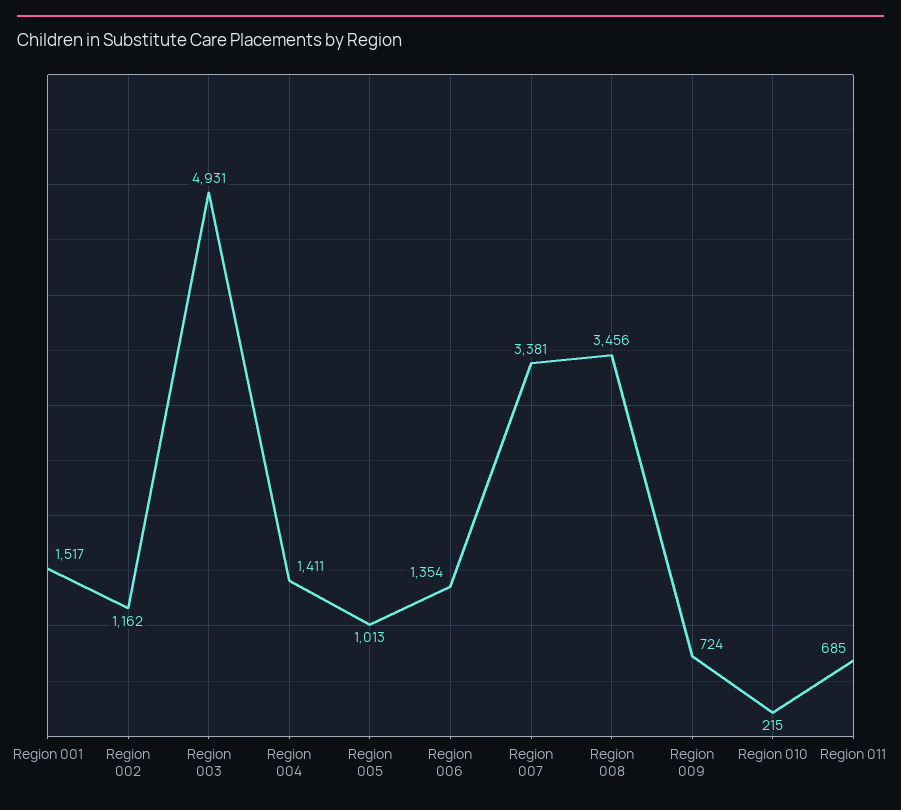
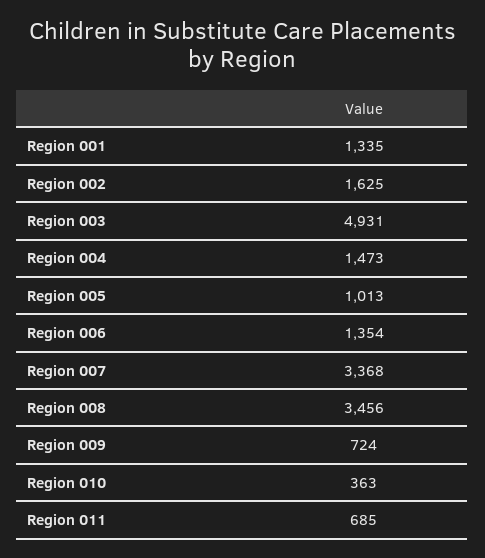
  {
-   "Region 001": 1517,
+   "Region 001": 1335,
-   "Region 002": 1162,
+   "Region 002": 1625,
    "Region 003": 4931,
-   "Region 004": 1411,
+   "Region 004": 1473,
    "Region 005": 1013,
    "Region 006": 1354,
-   "Region 007": 3381,
+   "Region 007": 3368,
    "Region 008": 3456,
    "Region 009": 724,
-   "Region 010": 215,
+   "Region 010": 363,
    "Region 011": 685
  }

